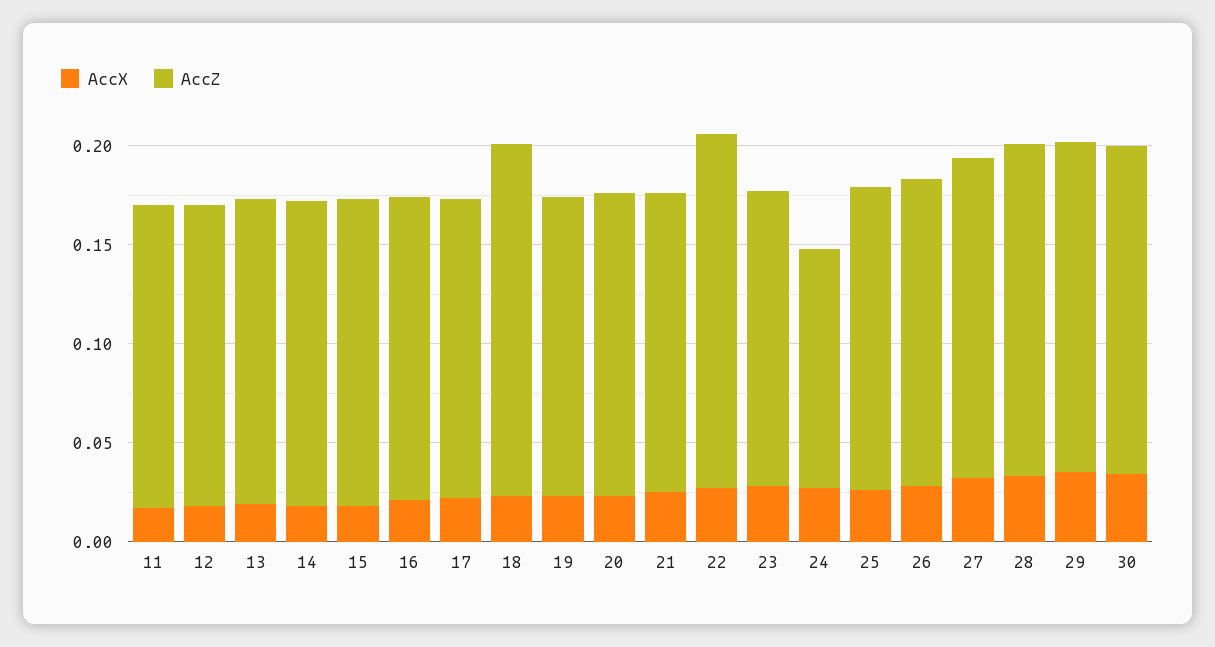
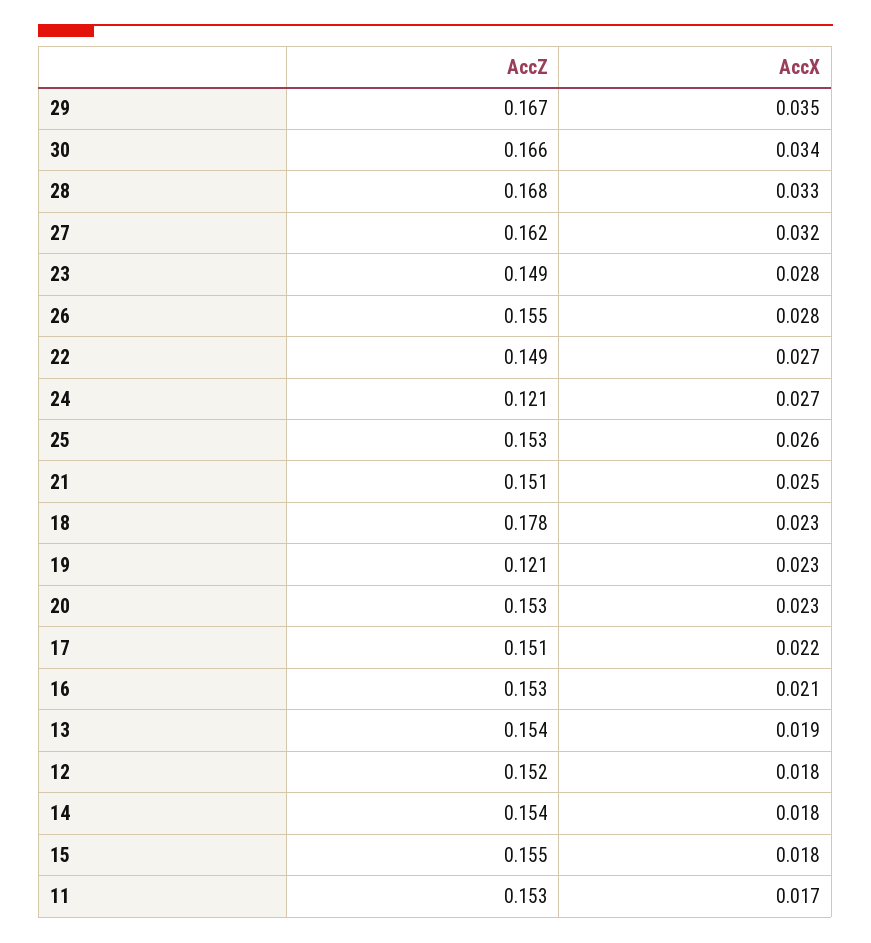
  {
    "AccX": {
      "11": 0.017,
      "12": 0.018,
      "13": 0.019,
      "14": 0.018,
      "15": 0.018,
      "16": 0.021,
      "17": 0.022,
      "18": 0.023,
      "19": 0.023,
      "20": 0.023,
      "21": 0.025,
      "22": 0.027,
      "23": 0.028,
      "24": 0.027,
      "25": 0.026,
      "26": 0.028,
      "27": 0.032,
      "28": 0.033,
      "29": 0.035,
      "30": 0.034
    },
    "AccZ": {
      "11": 0.153,
      "12": 0.152,
      "13": 0.154,
      "14": 0.154,
      "15": 0.155,
      "16": 0.153,
      "17": 0.151,
      "18": 0.178,
-     "19": 0.15,
+     "19": 0.121,
      "20": 0.153,
      "21": 0.151,
-     "22": 0.18,
+     "22": 0.149,
      "23": 0.149,
      "24": 0.121,
      "25": 0.153,
      "26": 0.155,
      "27": 0.162,
      "28": 0.168,
      "29": 0.167,
      "30": 0.166
    }
  }

